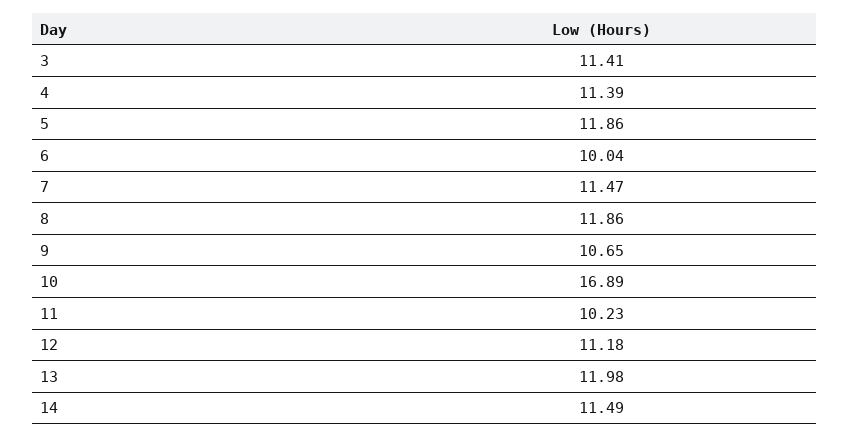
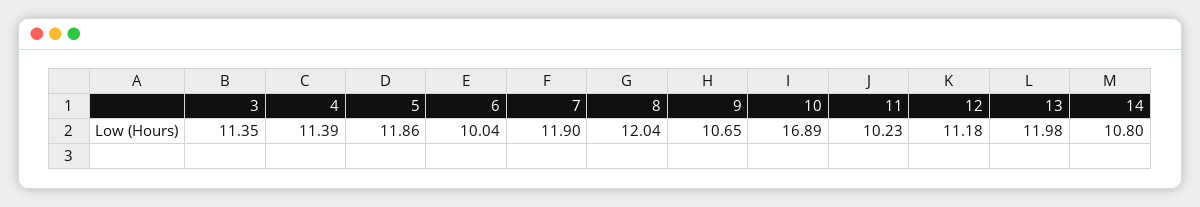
  {
-   "3": 11.41,
+   "3": 11.35,
    "4": 11.39,
    "5": 11.86,
    "6": 10.04,
-   "7": 11.47,
+   "7": 11.9,
-   "8": 11.86,
+   "8": 12.04,
    "9": 10.65,
    "10": 16.89,
    "11": 10.23,
    "12": 11.18,
    "13": 11.98,
-   "14": 11.49
+   "14": 10.8
  }

